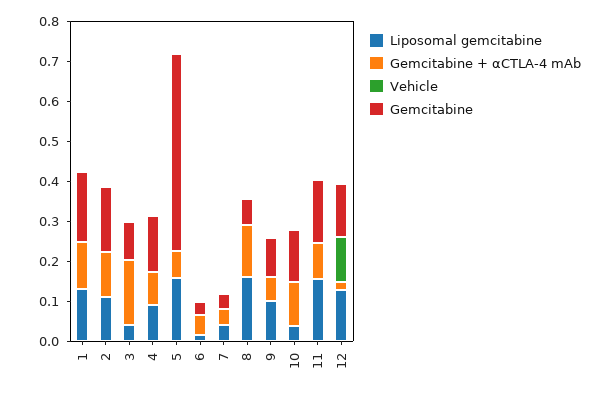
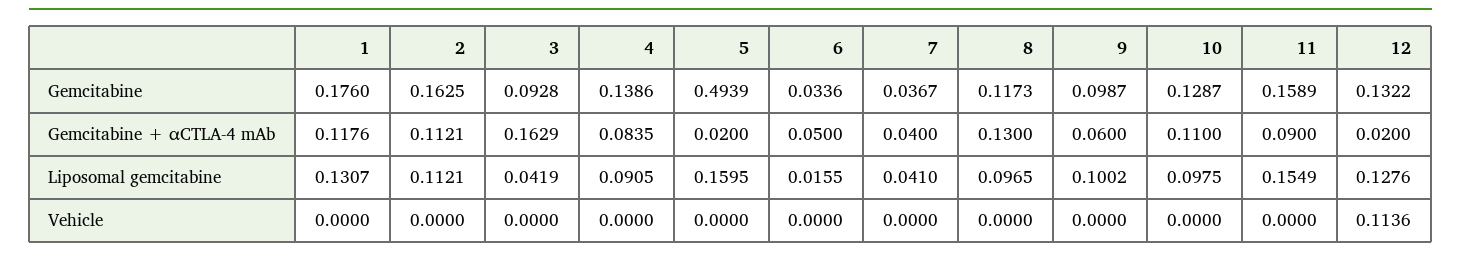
  {
    "Liposomal gemcitabine": {
      "1": 0.1307,
      "2": 0.1121,
      "3": 0.0419,
      "4": 0.0905,
      "5": 0.1595,
      "6": 0.0155,
      "7": 0.041,
-     "8": 0.16,
+     "8": 0.0965,
      "9": 0.1002,
-     "10": 0.04,
+     "10": 0.0975,
      "11": 0.1549,
      "12": 0.1276
    },
    "Gemcitabine + αCTLA-4 mAb": {
      "1": 0.1176,
      "2": 0.1121,
      "3": 0.1629,
      "4": 0.0835,
-     "5": 0.06,
+     "5": 0.02,
      "6": 0.05,
      "7": 0.04,
      "8": 0.13,
      "9": 0.06,
      "10": 0.11,
      "11": 0.09,
      "12": 0.02
    },
    "Vehicle": {
      "1": 0,
      "2": 0,
      "3": 0,
      "4": 0,
      "5": 0,
      "6": 0,
      "7": 0,
      "8": 0,
      "9": 0,
      "10": 0,
      "11": 0,
      "12": 0.1136
    },
    "Gemcitabine": {
      "1": 0.176,
      "2": 0.1625,
      "3": 0.0928,
      "4": 0.1386,
      "5": 0.4939,
      "6": 0.0336,
      "7": 0.0367,
-     "8": 0.06,
+     "8": 0.1173,
      "9": 0.0987,
      "10": 0.1287,
      "11": 0.1589,
      "12": 0.1322
    }
  }

